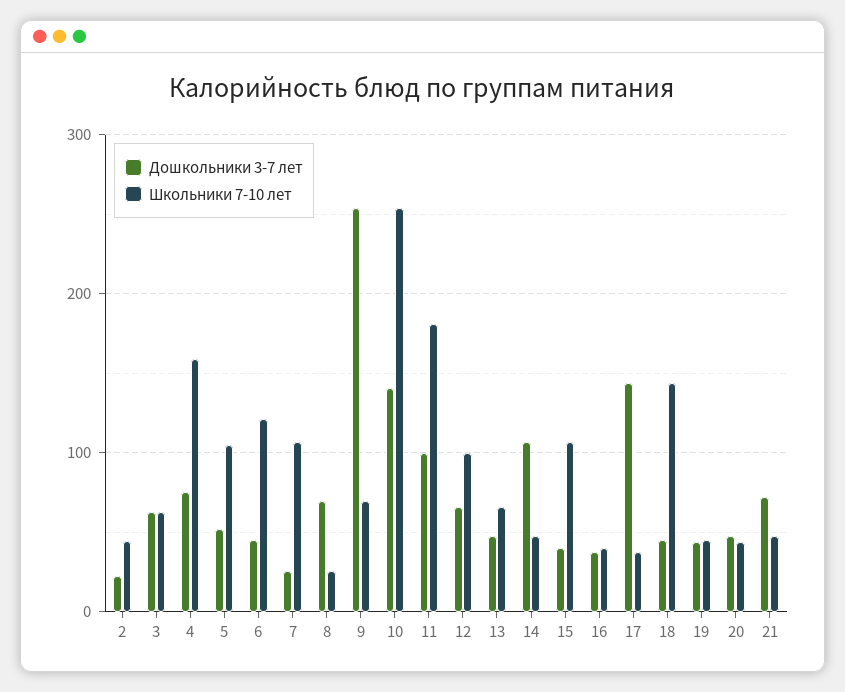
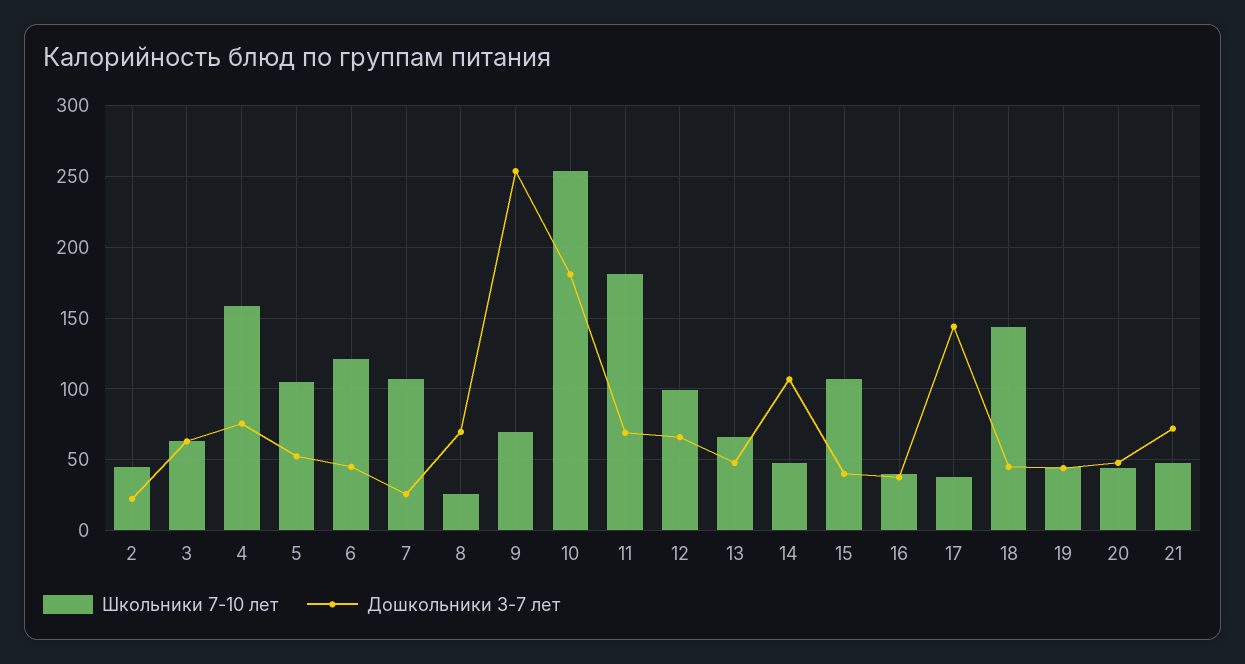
  {
    "Дошкольники 3-7 лет": {
      "2": 20,
      "3": 65,
      "4": 75,
      "5": 50,
      "6": 45,
      "7": 25,
      "8": 70,
      "9": 255,
-     "10": 140,
+     "10": 180,
-     "11": 100,
+     "11": 70,
      "12": 65,
      "13": 50,
      "14": 105,
      "15": 40,
      "16": 40,
      "17": 145,
      "18": 45,
      "19": 45,
      "20": 50,
      "21": 70
    },
    "Школьники 7-10 лет": {
      "2": 45,
      "3": 65,
      "4": 160,
      "5": 105,
      "6": 120,
      "7": 105,
      "8": 25,
      "9": 70,
      "10": 255,
      "11": 180,
      "12": 100,
      "13": 65,
      "14": 50,
      "15": 105,
      "16": 40,
      "17": 40,
      "18": 145,
      "19": 45,
      "20": 45,
      "21": 50
    }
  }

